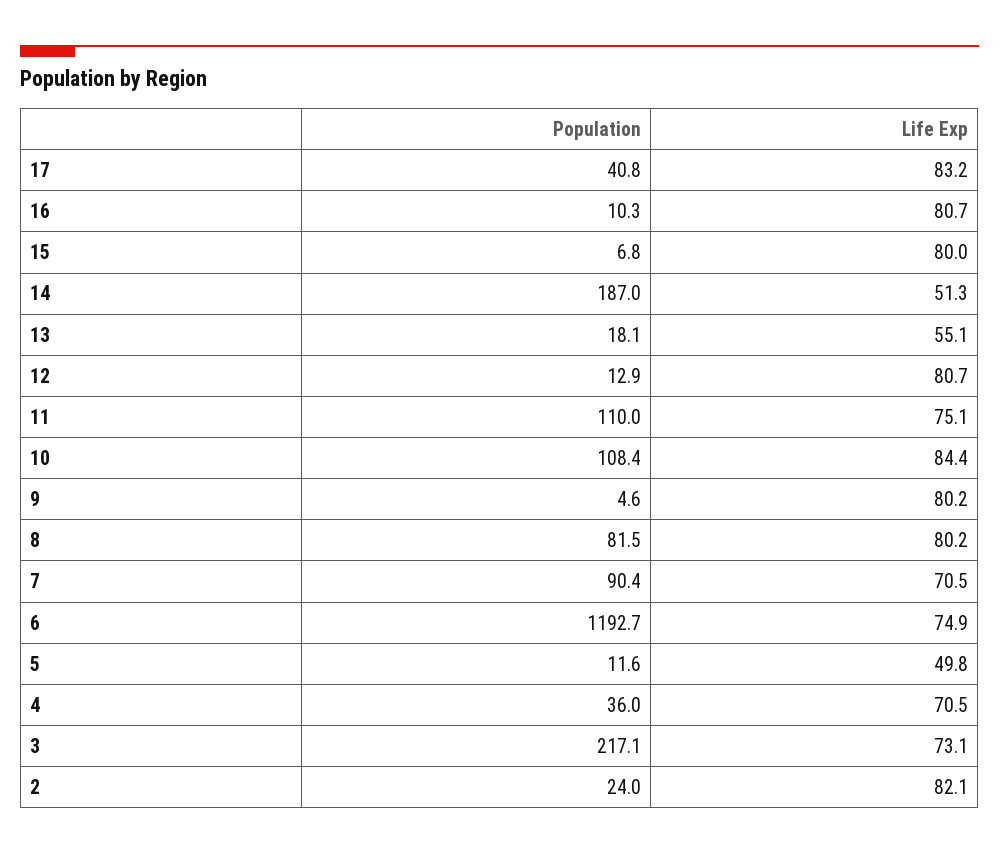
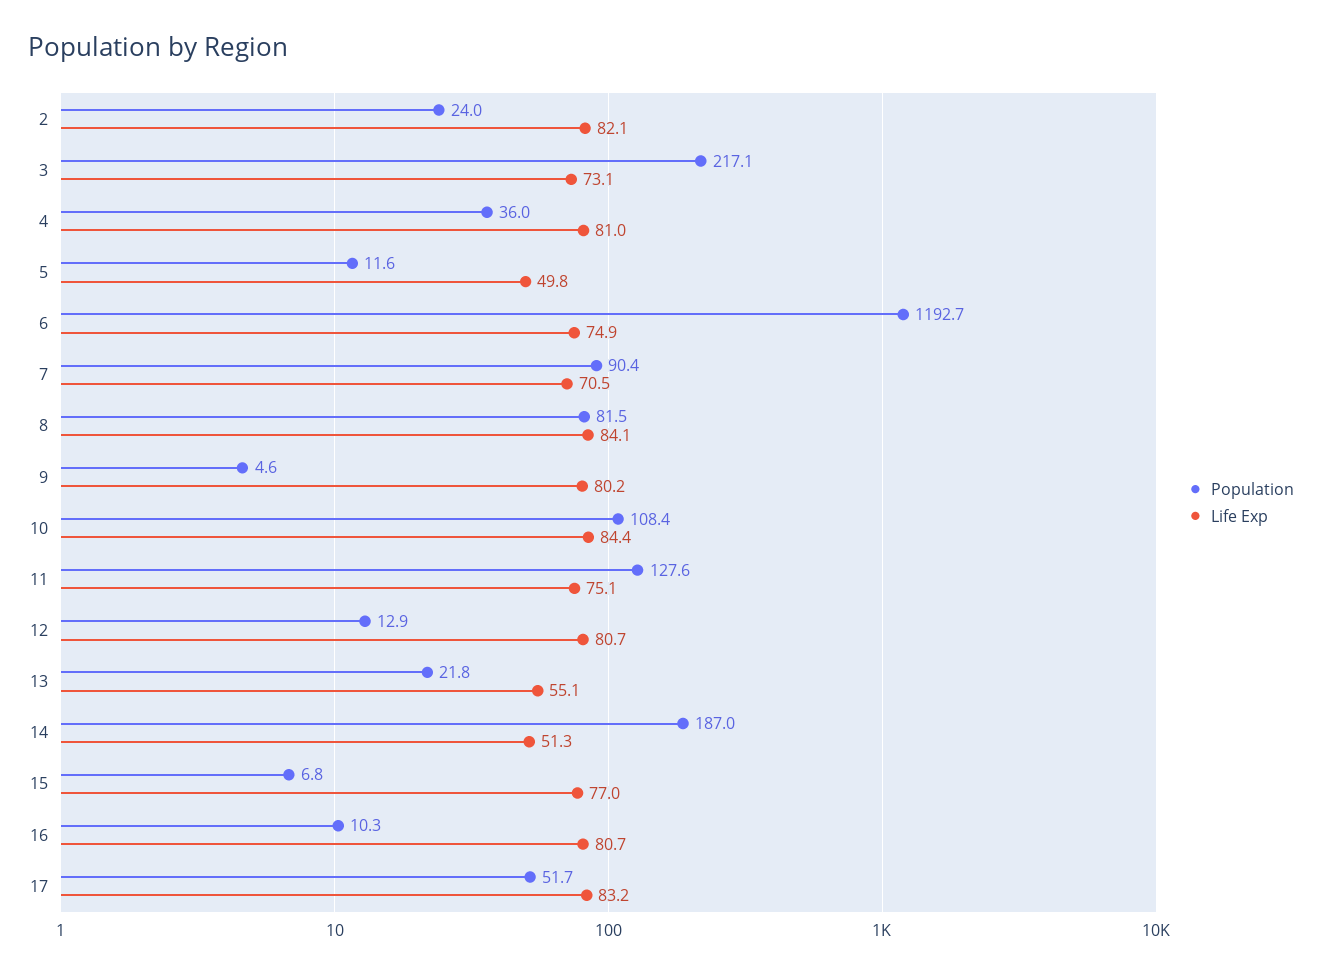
  {
    "Population": {
-     "17": 40.8,
+     "17": 51.7,
      "16": 10.3,
      "15": 6.8,
      "14": 187,
-     "13": 18.1,
+     "13": 21.8,
      "12": 12.9,
-     "11": 110,
+     "11": 127.6,
      "10": 108.4,
      "9": 4.6,
      "8": 81.5,
      "7": 90.4,
      "6": 1192.7,
      "5": 11.6,
      "4": 36,
      "3": 217.1,
      "2": 24
    },
    "Life Exp": {
      "17": 83.2,
      "16": 80.7,
-     "15": 80,
+     "15": 77,
      "14": 51.3,
      "13": 55.1,
      "12": 80.7,
      "11": 75.1,
      "10": 84.4,
      "9": 80.2,
-     "8": 80.2,
+     "8": 84.1,
      "7": 70.5,
      "6": 74.9,
      "5": 49.8,
-     "4": 70.5,
+     "4": 81,
      "3": 73.1,
      "2": 82.1
    }
  }

